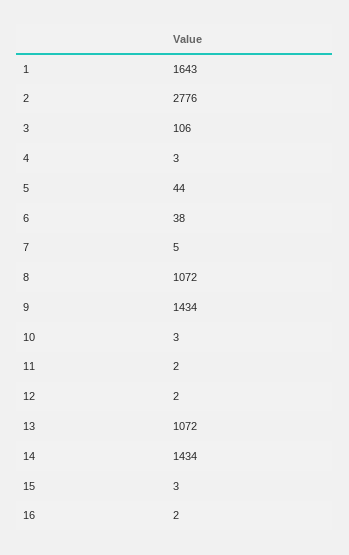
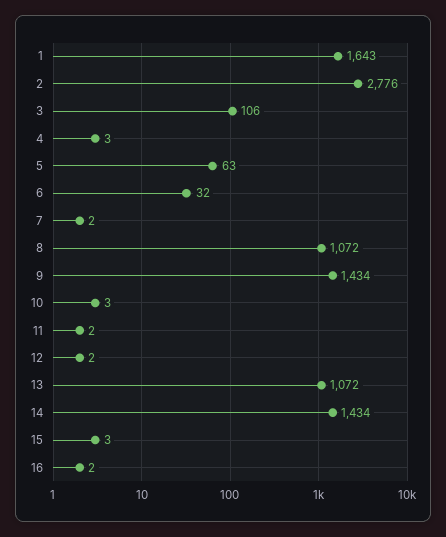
  {
    "1": 1643,
    "2": 2776,
    "3": 106,
    "4": 3,
-   "5": 44,
+   "5": 63,
-   "6": 38,
+   "6": 32,
-   "7": 5,
+   "7": 2,
    "8": 1072,
    "9": 1434,
    "10": 3,
    "11": 2,
    "12": 2,
    "13": 1072,
    "14": 1434,
    "15": 3,
    "16": 2
  }

